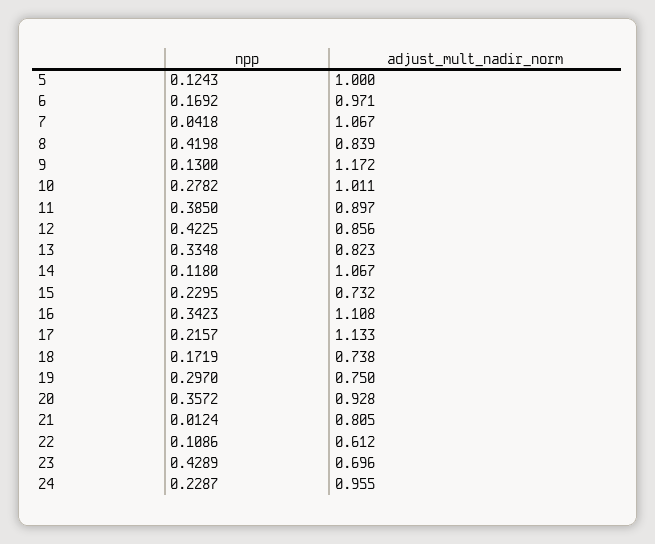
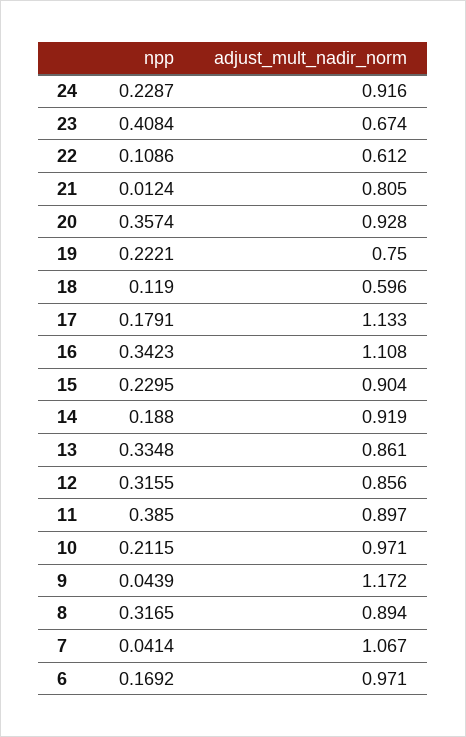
  {
    "npp": {
-     "5": 0.1243,
      "6": 0.1692,
-     "7": 0.0418,
+     "7": 0.0414,
-     "8": 0.4198,
+     "8": 0.3165,
-     "9": 0.13,
+     "9": 0.0439,
-     "10": 0.2782,
+     "10": 0.2115,
      "11": 0.385,
-     "12": 0.4225,
+     "12": 0.3155,
      "13": 0.3348,
-     "14": 0.118,
+     "14": 0.188,
      "15": 0.2295,
      "16": 0.3423,
-     "17": 0.2157,
+     "17": 0.1791,
-     "18": 0.1719,
+     "18": 0.119,
-     "19": 0.297,
+     "19": 0.2221,
-     "20": 0.3572,
+     "20": 0.3574,
      "21": 0.0124,
      "22": 0.1086,
-     "23": 0.4289,
+     "23": 0.4084,
      "24": 0.2287
    },
    "adjust_mult_nadir_norm": {
-     "5": 1,
      "6": 0.971,
      "7": 1.067,
-     "8": 0.839,
+     "8": 0.894,
      "9": 1.172,
-     "10": 1.011,
+     "10": 0.971,
      "11": 0.897,
      "12": 0.856,
-     "13": 0.823,
+     "13": 0.861,
-     "14": 1.067,
+     "14": 0.919,
-     "15": 0.732,
+     "15": 0.904,
      "16": 1.108,
      "17": 1.133,
-     "18": 0.738,
+     "18": 0.596,
      "19": 0.75,
      "20": 0.928,
      "21": 0.805,
      "22": 0.612,
-     "23": 0.696,
+     "23": 0.674,
-     "24": 0.955
+     "24": 0.916
    }
  }

